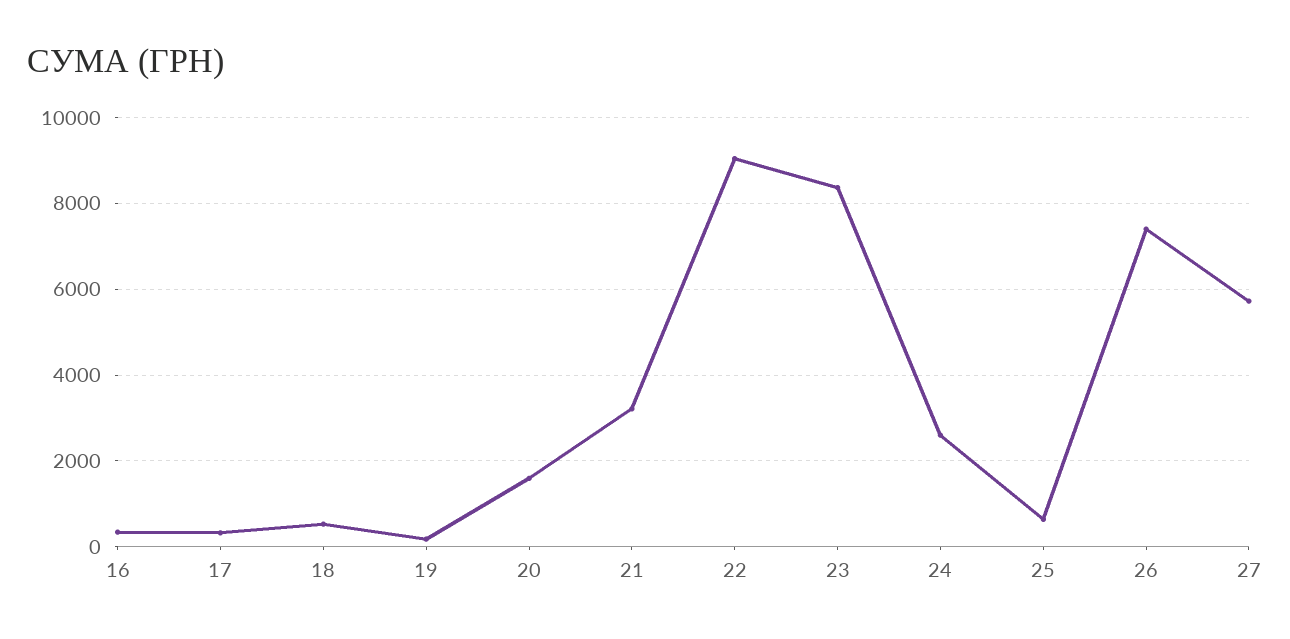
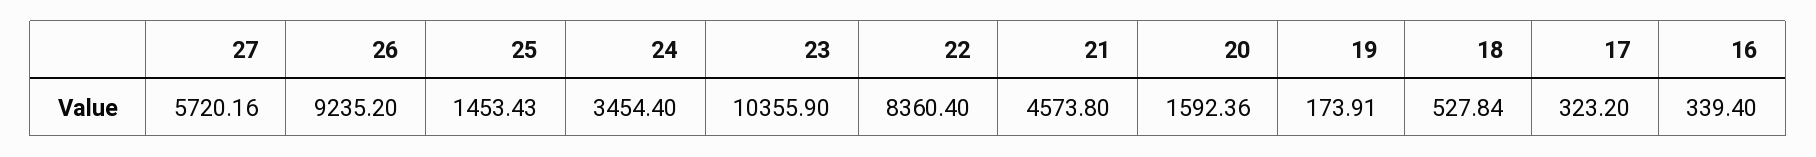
  {
    "16": 339.4,
    "17": 323.2,
    "18": 527.84,
    "19": 173.91,
    "20": 1592.36,
-   "21": 3200,
+   "21": 4573.8,
-   "22": 9000,
+   "22": 8360.4,
-   "23": 8400,
+   "23": 10355.9,
-   "24": 2600,
+   "24": 3454.4,
-   "25": 600,
+   "25": 1453.43,
-   "26": 7400,
+   "26": 9235.2,
    "27": 5720.16
  }

